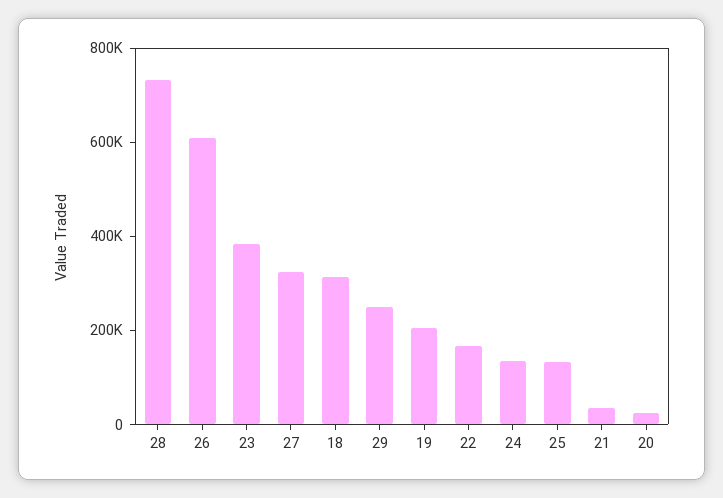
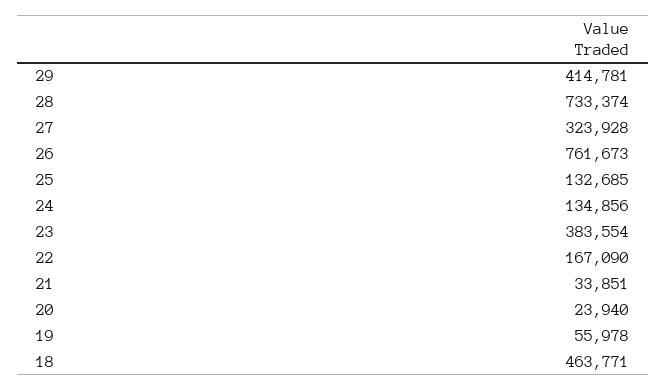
  {
    "28": 733374,
-   "26": 600000,
+   "26": 761673,
    "23": 383554,
    "27": 323928,
-   "18": 300000,
+   "18": 463771,
-   "29": 250000,
+   "29": 414781,
-   "19": 200000,
+   "19": 55978,
    "22": 167090,
    "24": 134856,
    "25": 132685,
    "21": 33851,
    "20": 23940
  }

